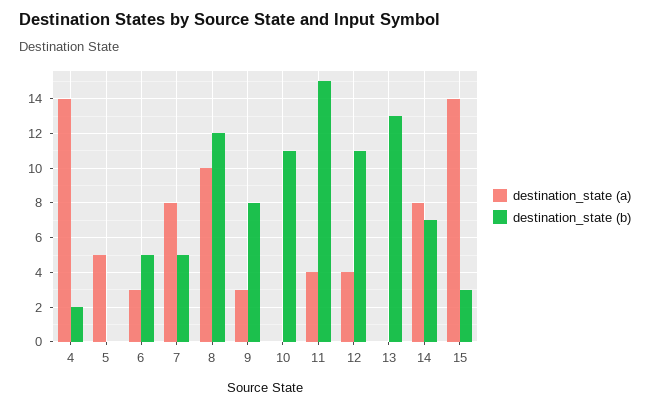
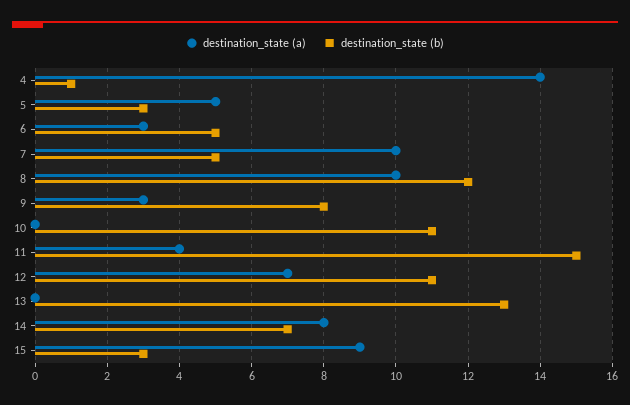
  {
    "destination_state (a)": {
      "4": 14,
      "5": 5,
      "6": 3,
-     "7": 8,
+     "7": 10,
      "8": 10,
      "9": 3,
      "10": 0,
      "11": 4,
-     "12": 4,
+     "12": 7,
      "13": 0,
      "14": 8,
-     "15": 14
+     "15": 9
    },
    "destination_state (b)": {
-     "4": 2,
+     "4": 1,
-     "5": 0,
+     "5": 3,
      "6": 5,
      "7": 5,
      "8": 12,
      "9": 8,
      "10": 11,
      "11": 15,
      "12": 11,
      "13": 13,
      "14": 7,
      "15": 3
    }
  }

